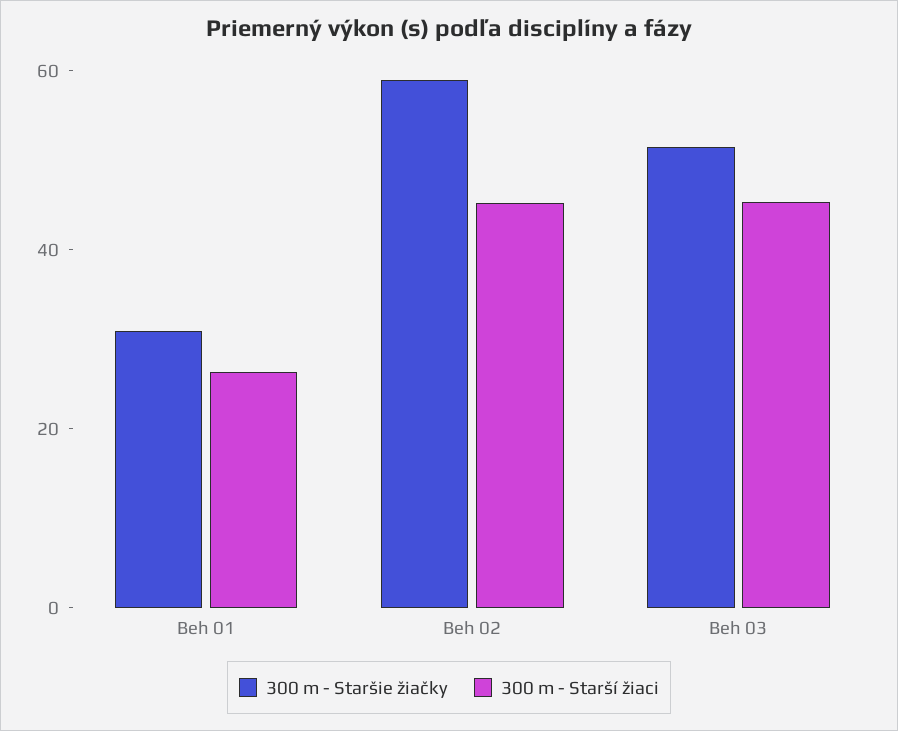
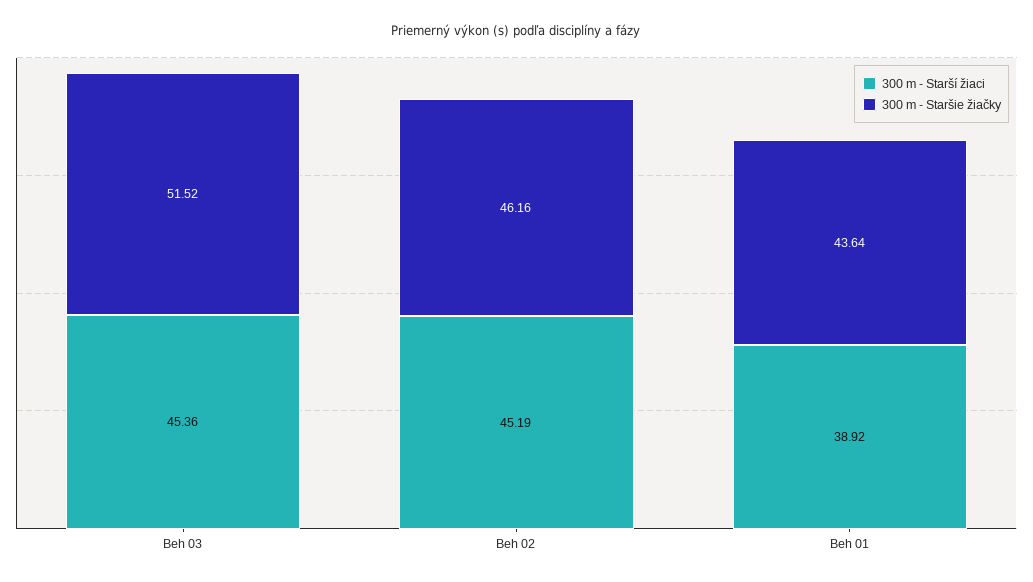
  {
    "300 m - Staršie žiačky": {
-     "Beh 01": 30,
+     "Beh 01": 43.64,
-     "Beh 02": 60,
+     "Beh 02": 46.16,
      "Beh 03": 51.52
    },
    "300 m - Starší žiaci": {
-     "Beh 01": 25,
+     "Beh 01": 38.92,
      "Beh 02": 45.19,
      "Beh 03": 45.36
    }
  }

